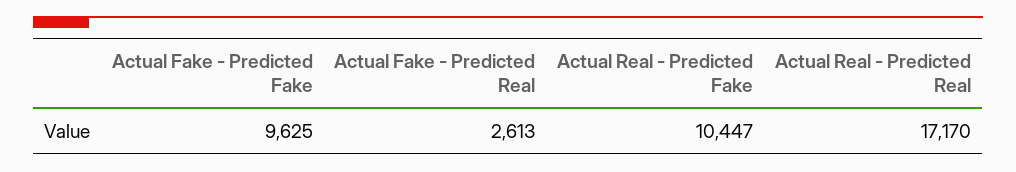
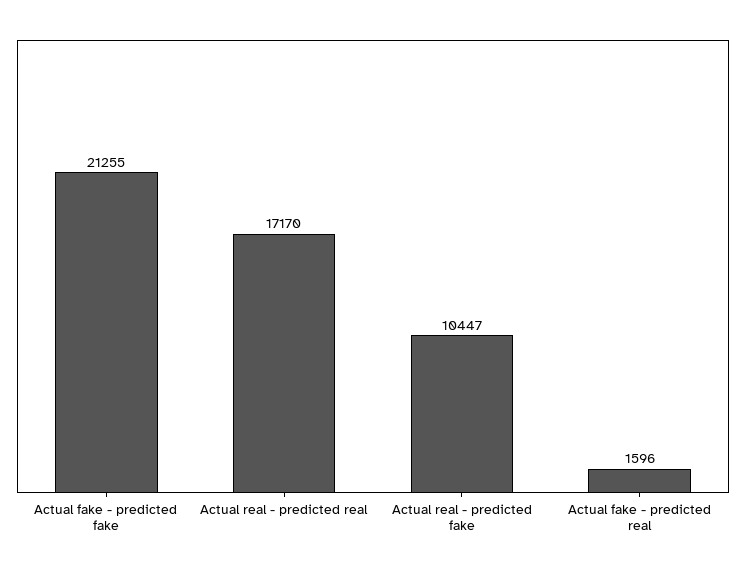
  {
-   "Actual Fake - Predicted Fake": 9625,
+   "Actual Fake - Predicted Fake": 21255,
-   "Actual Fake - Predicted Real": 2613,
+   "Actual Fake - Predicted Real": 1596,
    "Actual Real - Predicted Fake": 10447,
    "Actual Real - Predicted Real": 17170
  }

